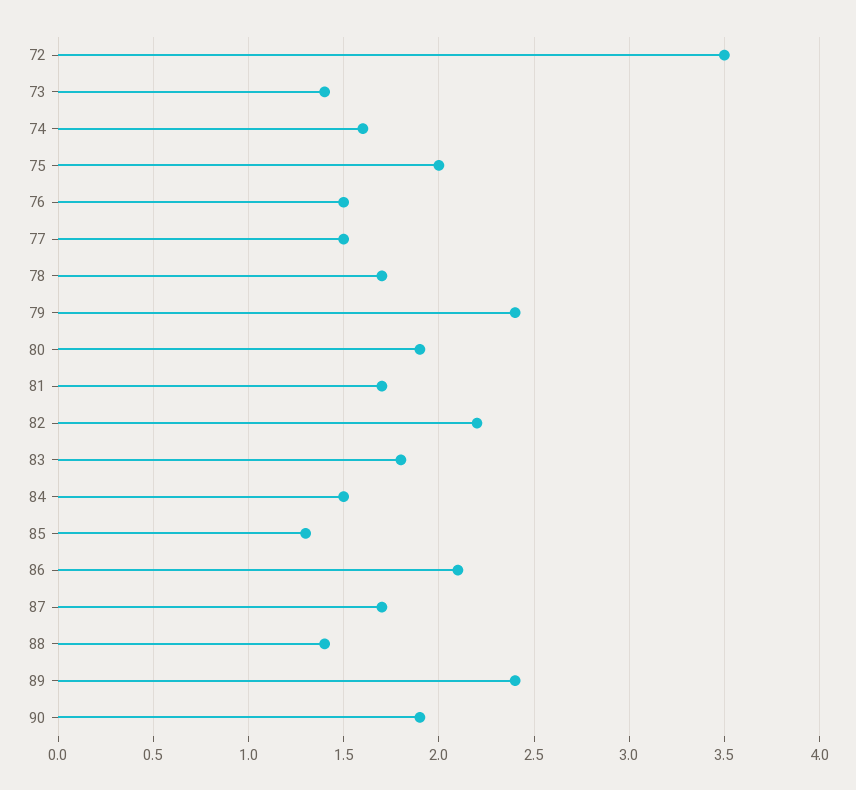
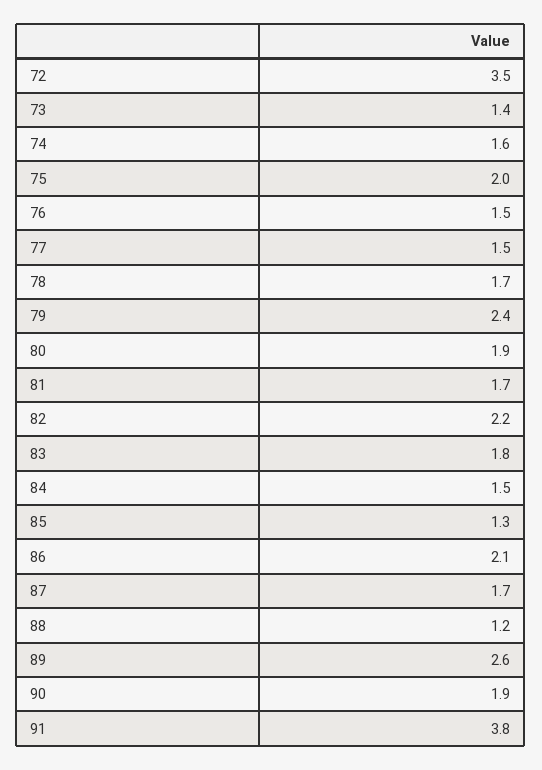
  {
    "72": 3.5,
    "73": 1.4,
    "74": 1.6,
    "75": 2,
    "76": 1.5,
    "77": 1.5,
    "78": 1.7,
    "79": 2.4,
    "80": 1.9,
    "81": 1.7,
    "82": 2.2,
    "83": 1.8,
    "84": 1.5,
    "85": 1.3,
    "86": 2.1,
    "87": 1.7,
-   "88": 1.4,
+   "88": 1.2,
-   "89": 2.4,
+   "89": 2.6,
-   "90": 1.9
+   "90": 1.9,
+   "91": 3.8
  }

